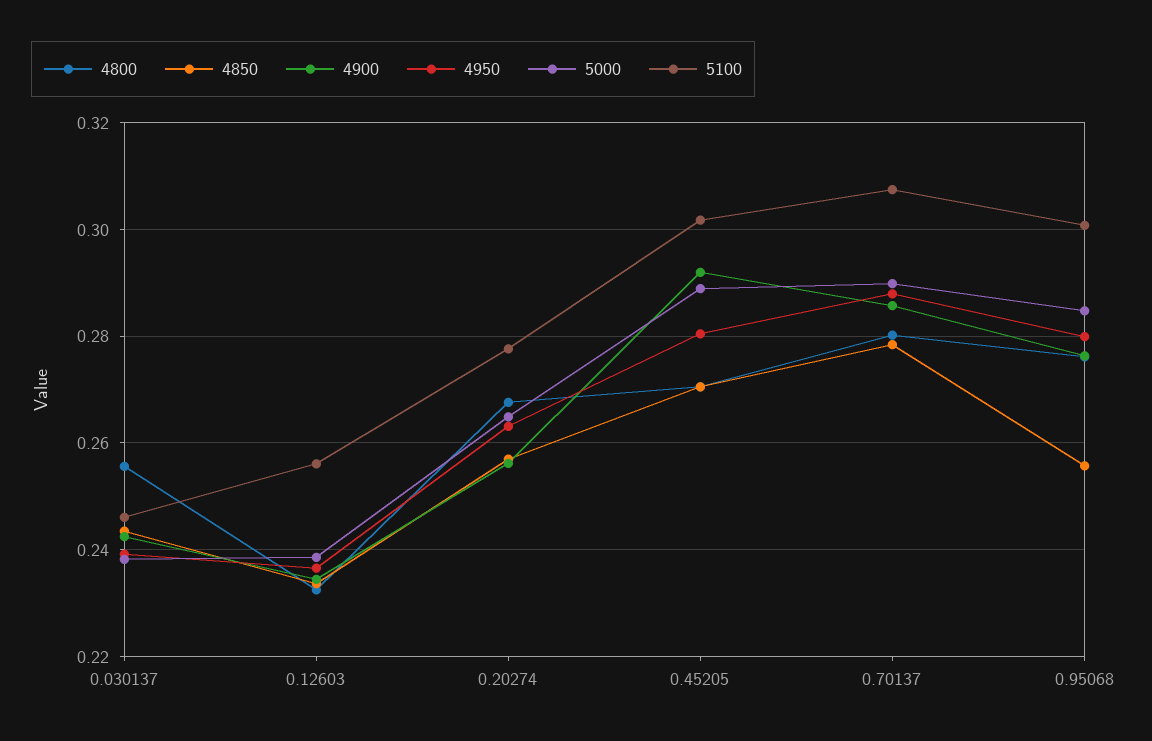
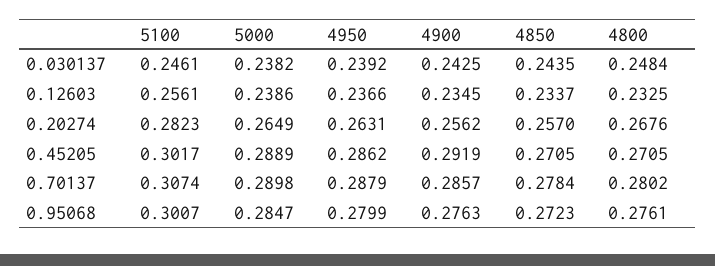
  {
    "4800": {
-     "0.030137": 0.256,
+     "0.030137": 0.2484,
      "0.12603": 0.2325,
      "0.20274": 0.2676,
      "0.45205": 0.2705,
      "0.70137": 0.2802,
      "0.95068": 0.2761
    },
    "4850": {
      "0.030137": 0.2435,
      "0.12603": 0.2337,
      "0.20274": 0.257,
      "0.45205": 0.2705,
      "0.70137": 0.2784,
-     "0.95068": 0.256
+     "0.95068": 0.2723
    },
    "4900": {
      "0.030137": 0.2425,
      "0.12603": 0.2345,
      "0.20274": 0.2562,
      "0.45205": 0.2919,
      "0.70137": 0.2857,
      "0.95068": 0.2763
    },
    "4950": {
      "0.030137": 0.2392,
      "0.12603": 0.2366,
      "0.20274": 0.2631,
-     "0.45205": 0.28,
+     "0.45205": 0.2862,
      "0.70137": 0.2879,
      "0.95068": 0.2799
    },
    "5000": {
      "0.030137": 0.2382,
      "0.12603": 0.2386,
      "0.20274": 0.2649,
      "0.45205": 0.2889,
      "0.70137": 0.2898,
      "0.95068": 0.2847
    },
    "5100": {
      "0.030137": 0.2461,
      "0.12603": 0.2561,
-     "0.20274": 0.278,
+     "0.20274": 0.2823,
      "0.45205": 0.3017,
      "0.70137": 0.3074,
      "0.95068": 0.3007
    }
  }

